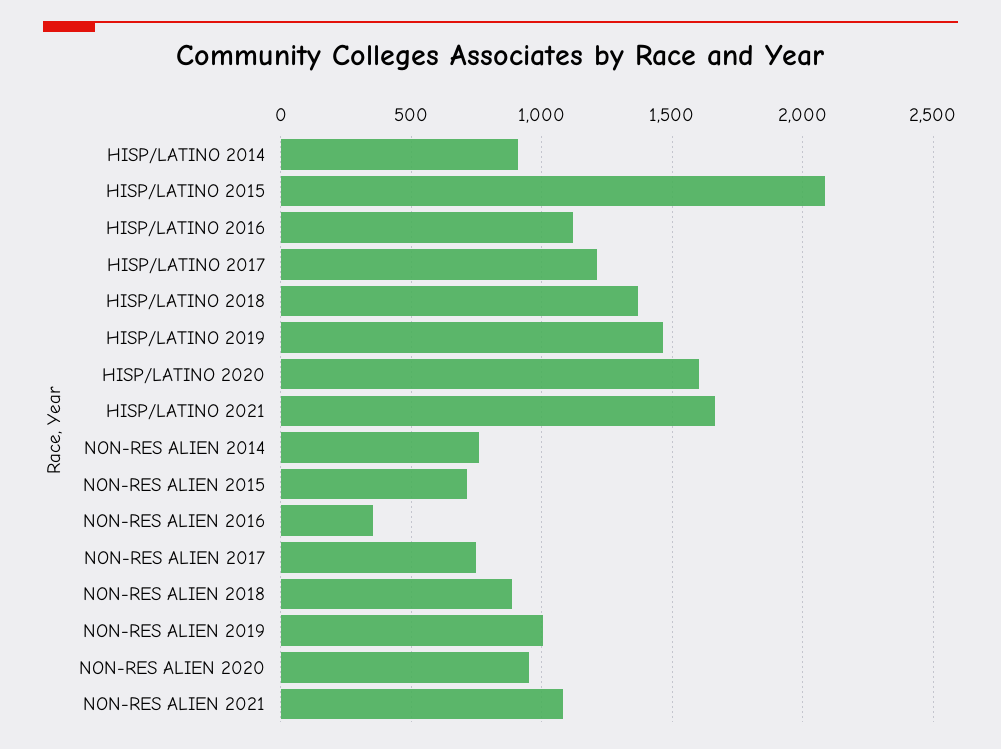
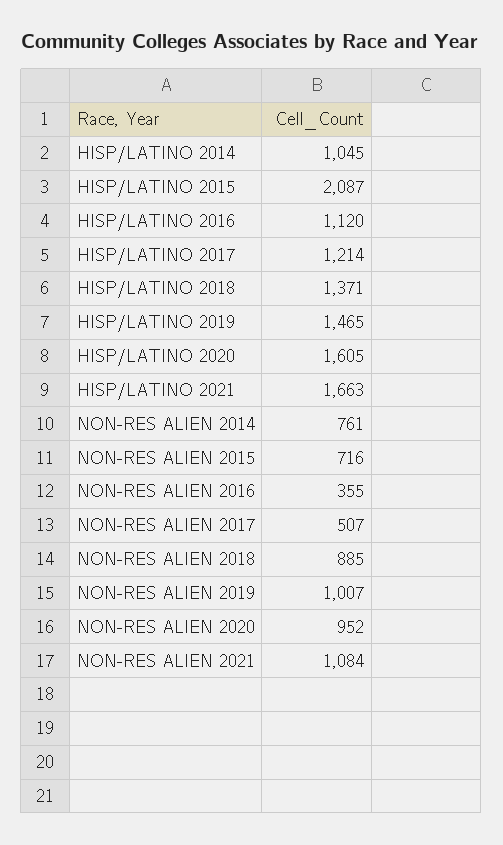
  {
-   "HISP/LATINO 2014": 900,
+   "HISP/LATINO 2014": 1045,
    "HISP/LATINO 2015": 2087,
    "HISP/LATINO 2016": 1120,
    "HISP/LATINO 2017": 1214,
    "HISP/LATINO 2018": 1371,
    "HISP/LATINO 2019": 1465,
    "HISP/LATINO 2020": 1605,
    "HISP/LATINO 2021": 1663,
    "NON-RES ALIEN 2014": 761,
    "NON-RES ALIEN 2015": 716,
    "NON-RES ALIEN 2016": 355,
-   "NON-RES ALIEN 2017": 750,
+   "NON-RES ALIEN 2017": 507,
    "NON-RES ALIEN 2018": 885,
    "NON-RES ALIEN 2019": 1007,
    "NON-RES ALIEN 2020": 952,
    "NON-RES ALIEN 2021": 1084
  }

